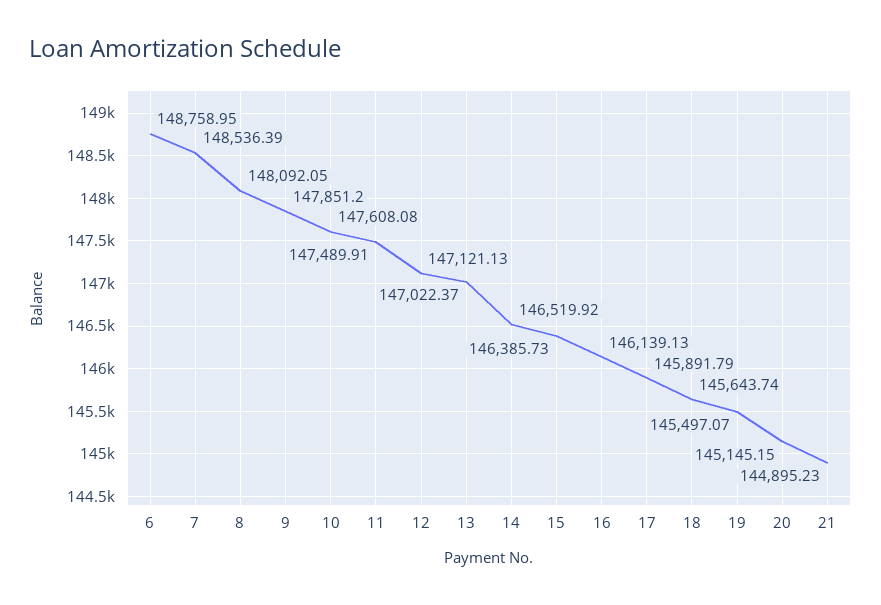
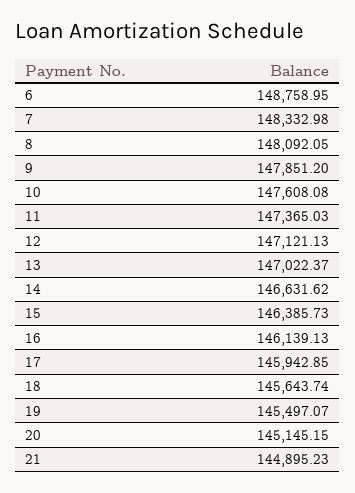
  {
    "6": 148758.95,
-   "7": 148536.39,
+   "7": 148332.98,
    "8": 148092.05,
    "9": 147851.2,
    "10": 147608.08,
-   "11": 147489.91,
+   "11": 147365.03,
    "12": 147121.13,
    "13": 147022.37,
-   "14": 146519.92,
+   "14": 146631.62,
    "15": 146385.73,
    "16": 146139.13,
-   "17": 145891.79,
+   "17": 145942.85,
    "18": 145643.74,
    "19": 145497.07,
    "20": 145145.15,
    "21": 144895.23
  }

